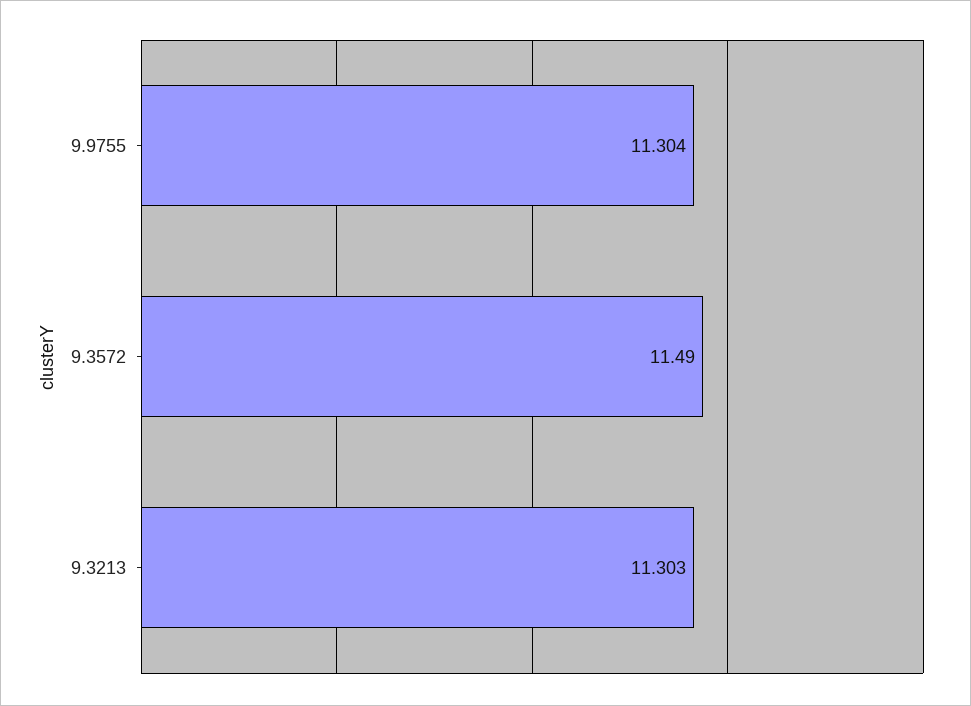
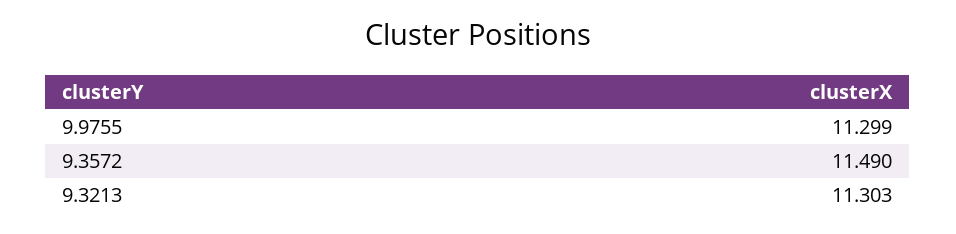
  {
-   "9.9755": 11.304,
+   "9.9755": 11.299,
    "9.3572": 11.49,
    "9.3213": 11.303
  }

